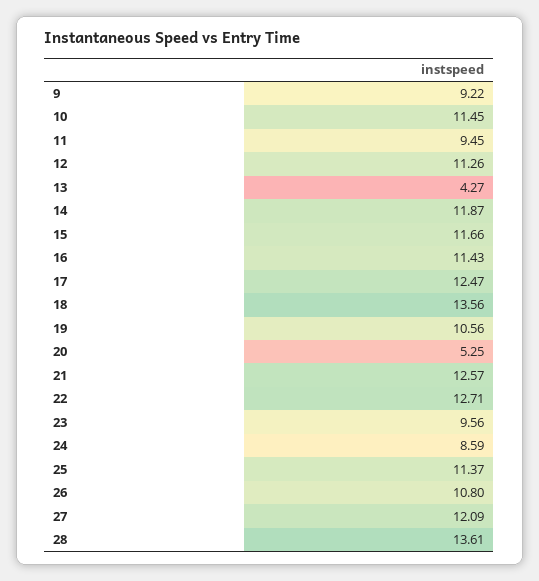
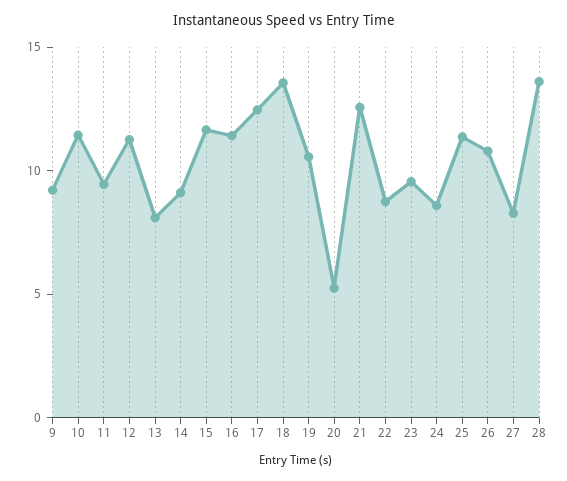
  {
    "9": 9.22,
    "10": 11.45,
    "11": 9.45,
    "12": 11.26,
-   "13": 4.27,
+   "13": 8,
-   "14": 11.87,
+   "14": 9,
    "15": 11.66,
    "16": 11.43,
    "17": 12.47,
    "18": 13.56,
    "19": 10.56,
    "20": 5.25,
    "21": 12.57,
-   "22": 12.71,
+   "22": 9,
    "23": 9.56,
    "24": 8.59,
    "25": 11.37,
    "26": 10.8,
-   "27": 12.09,
+   "27": 8,
    "28": 13.61
  }

